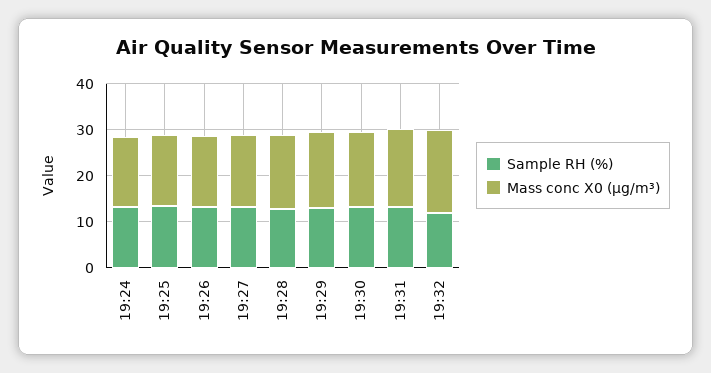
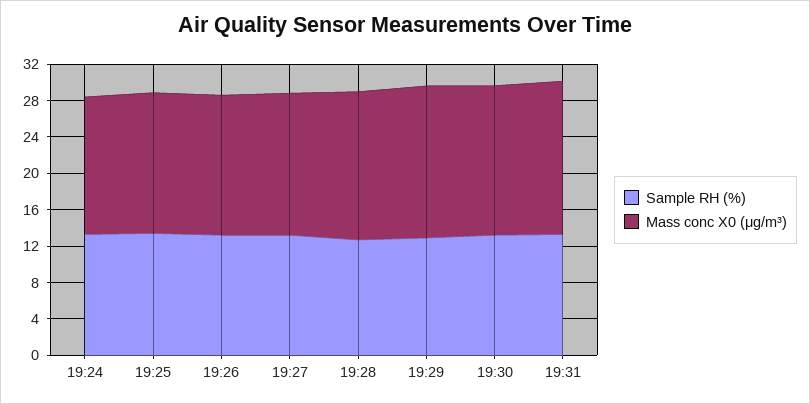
  {
    "Sample RH (%)": {
      "19:24": 13,
      "19:25": 13,
      "19:26": 13,
      "19:27": 13,
      "19:28": 13,
      "19:29": 13,
      "19:30": 13,
-     "19:31": 13,
+     "19:31": 13
-     "19:32": 12
    },
    "Mass conc X0 (μg/m³)": {
      "19:24": 15,
      "19:25": 15,
      "19:26": 15,
      "19:27": 16,
      "19:28": 16,
      "19:29": 17,
      "19:30": 16,
-     "19:31": 17,
+     "19:31": 17
-     "19:32": 18
    }
  }

